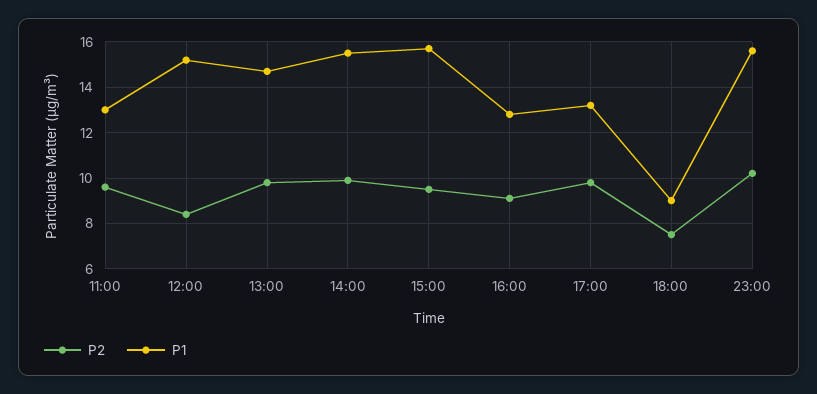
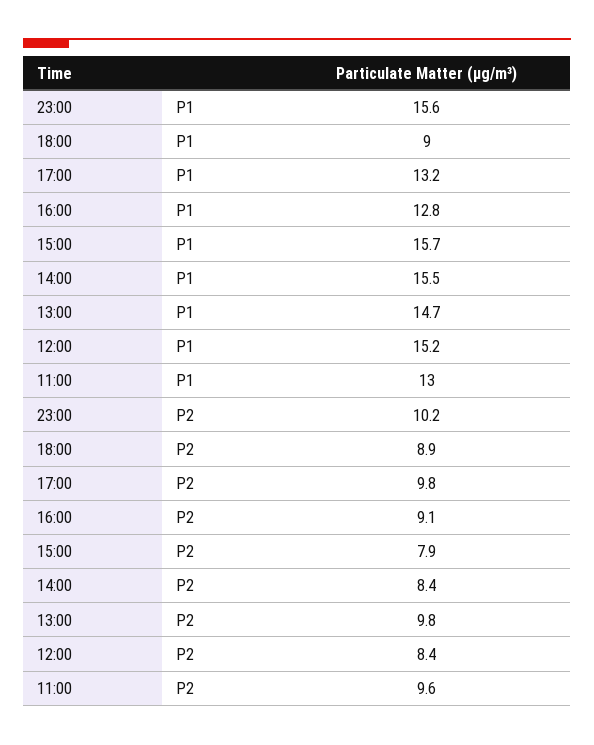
  {
    "P2": {
      "11:00": 9.6,
      "12:00": 8.4,
      "13:00": 9.8,
-     "14:00": 10,
+     "14:00": 8.4,
-     "15:00": 9.5,
+     "15:00": 7.9,
      "16:00": 9.1,
      "17:00": 9.8,
-     "18:00": 7.5,
+     "18:00": 8.9,
      "23:00": 10.2
    },
    "P1": {
      "11:00": 13,
      "12:00": 15.2,
      "13:00": 14.7,
      "14:00": 15.5,
      "15:00": 15.7,
      "16:00": 12.8,
      "17:00": 13.2,
      "18:00": 9,
      "23:00": 15.6
    }
  }

